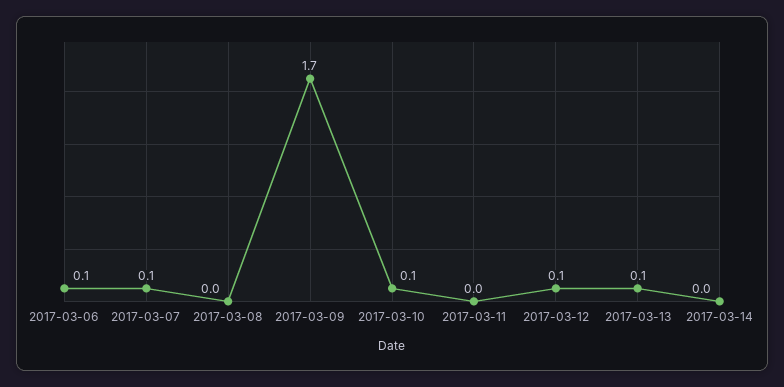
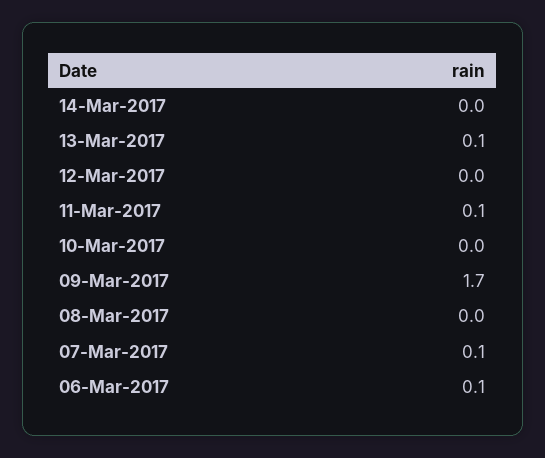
  {
    "2017-03-06": 0.1,
    "2017-03-07": 0.1,
    "2017-03-08": 0,
    "2017-03-09": 1.7,
-   "2017-03-10": 0.1,
+   "2017-03-10": 0,
-   "2017-03-11": 0,
+   "2017-03-11": 0.1,
-   "2017-03-12": 0.1,
+   "2017-03-12": 0,
    "2017-03-13": 0.1,
    "2017-03-14": 0
  }

